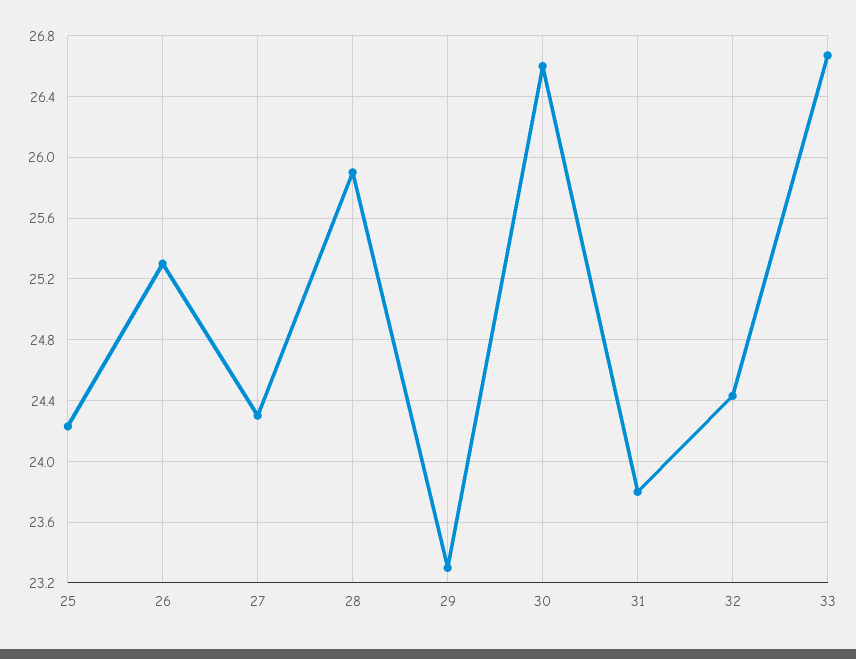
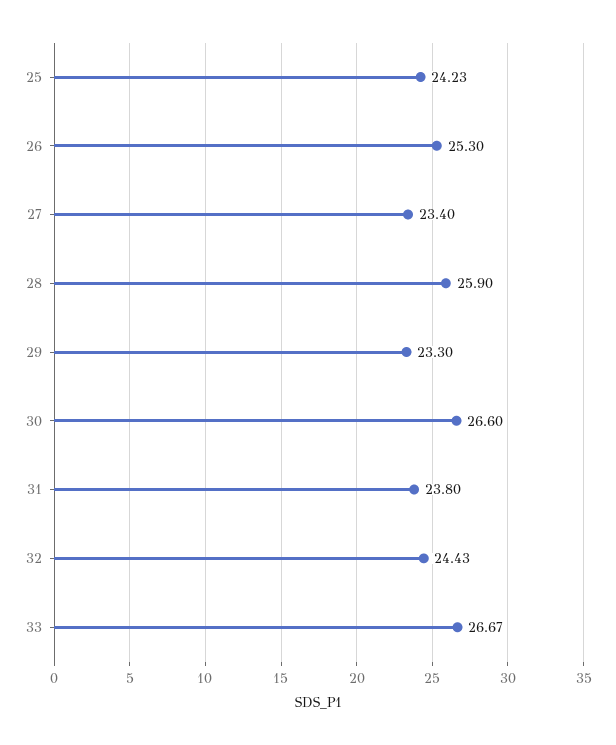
  {
    "25": 24.23,
    "26": 25.3,
-   "27": 24.3,
+   "27": 23.4,
    "28": 25.9,
    "29": 23.3,
    "30": 26.6,
    "31": 23.8,
    "32": 24.43,
    "33": 26.67
  }

